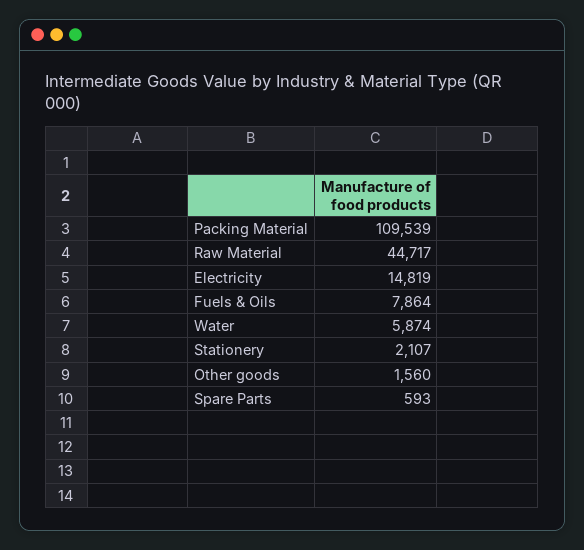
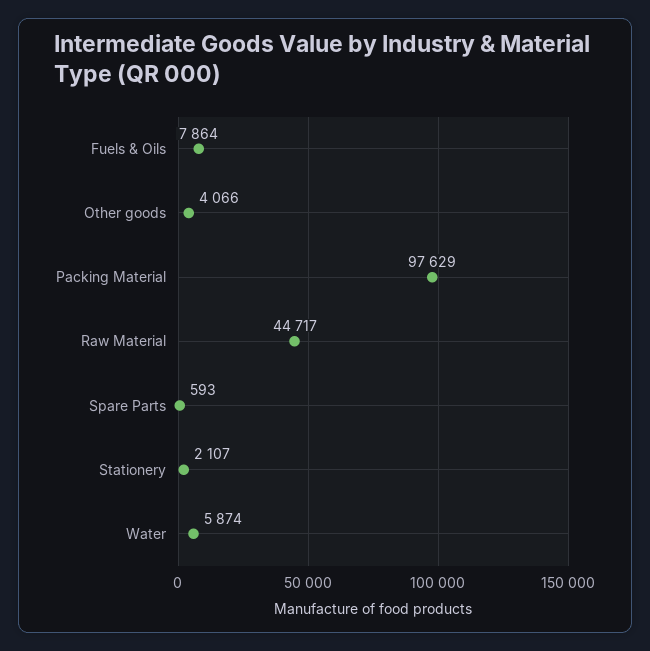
  {
-   "Packing Material": 109539,
+   "Packing Material": 97629,
    "Raw Material": 44717,
-   "Electricity": 14819,
    "Fuels & Oils": 7864,
    "Water": 5874,
    "Stationery": 2107,
-   "Other goods": 1560,
+   "Other goods": 4066,
    "Spare Parts": 593
  }

